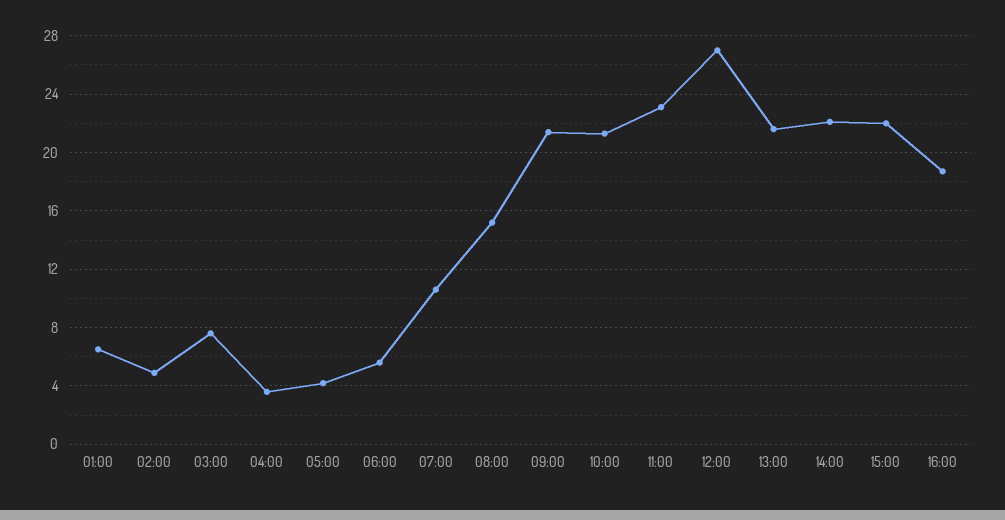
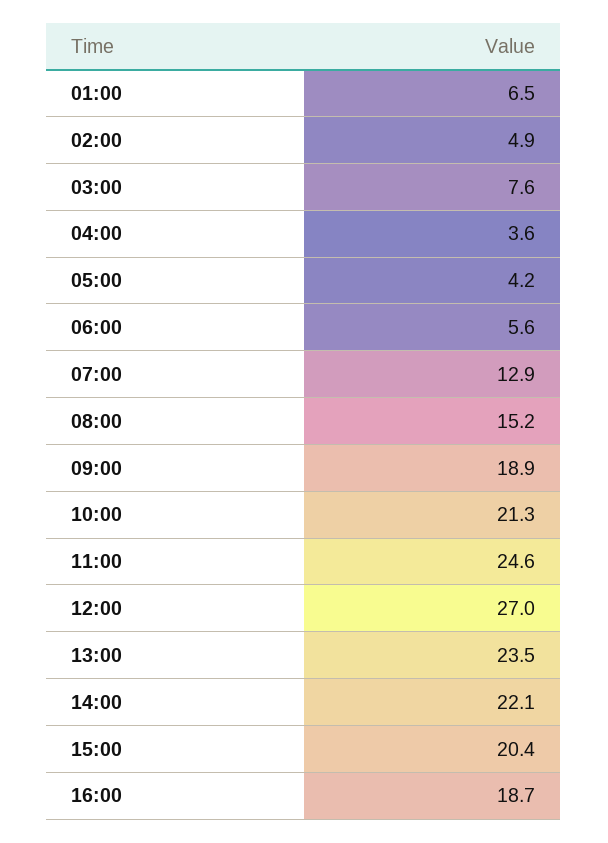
  {
    "01:00": 6.5,
    "02:00": 4.9,
    "03:00": 7.6,
    "04:00": 3.6,
    "05:00": 4.2,
    "06:00": 5.6,
-   "07:00": 10.5,
+   "07:00": 12.9,
    "08:00": 15.2,
-   "09:00": 21.5,
+   "09:00": 18.9,
    "10:00": 21.3,
-   "11:00": 23,
+   "11:00": 24.6,
    "12:00": 27,
-   "13:00": 21.5,
+   "13:00": 23.5,
    "14:00": 22.1,
-   "15:00": 22,
+   "15:00": 20.4,
    "16:00": 18.7
  }

